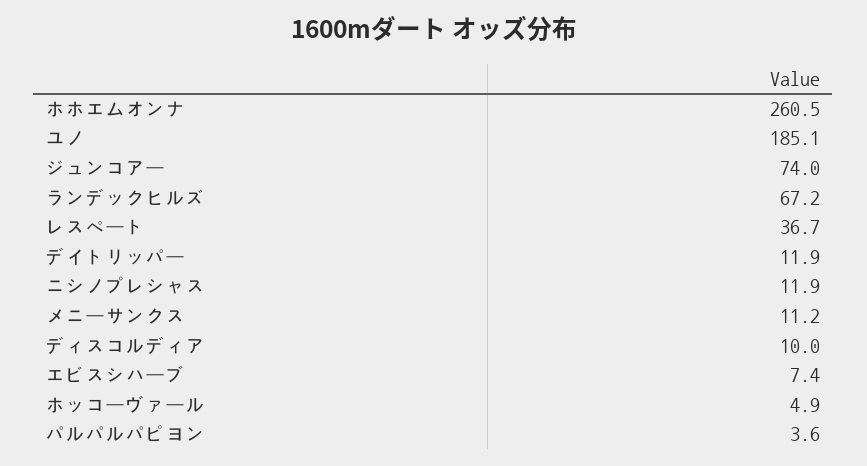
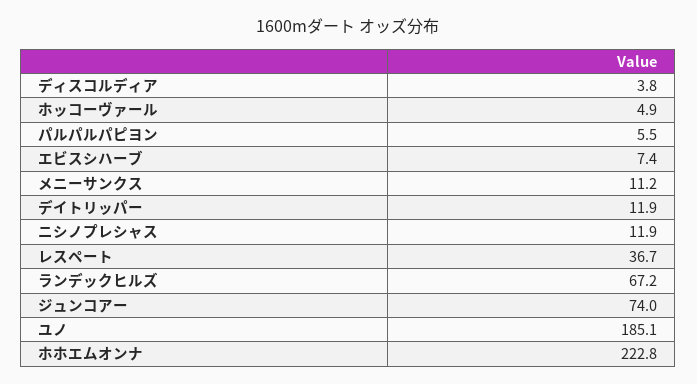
  {
-   "ホホエムオンナ": 260.5,
+   "ホホエムオンナ": 222.8,
    "ユノ": 185.1,
    "ジュンコアー": 74,
    "ランデックヒルズ": 67.2,
    "レスペート": 36.7,
    "デイトリッパー": 11.9,
    "ニシノプレシャス": 11.9,
    "メニーサンクス": 11.2,
-   "ディスコルディア": 10,
+   "ディスコルディア": 3.8,
    "エビスシハーブ": 7.4,
    "ホッコーヴァール": 4.9,
-   "パルパルパピヨン": 3.6
+   "パルパルパピヨン": 5.5
  }

